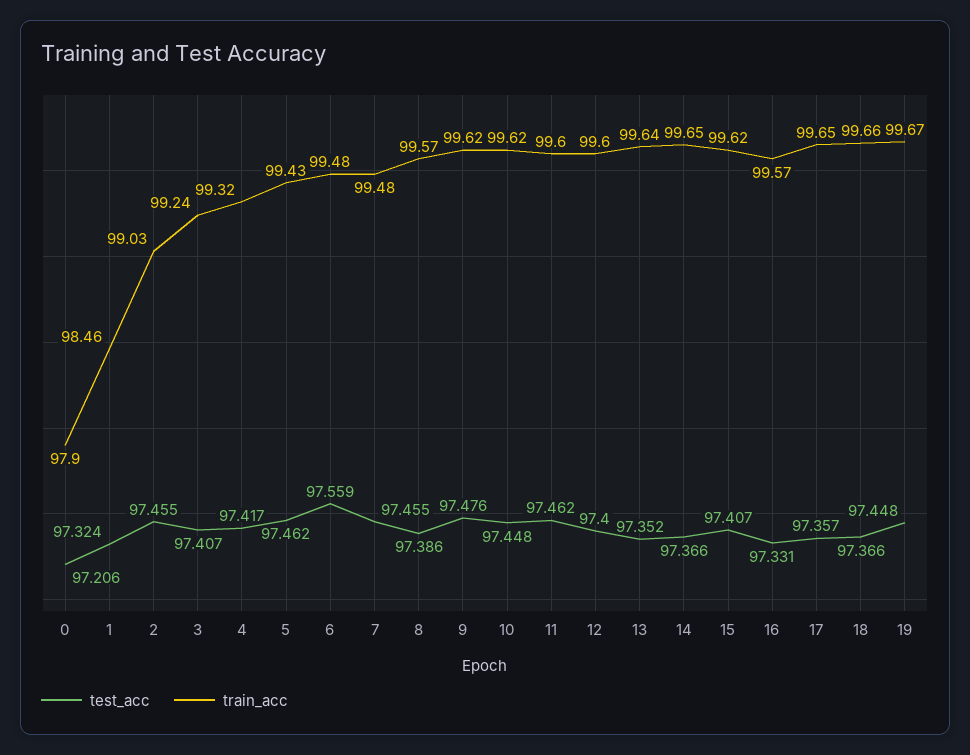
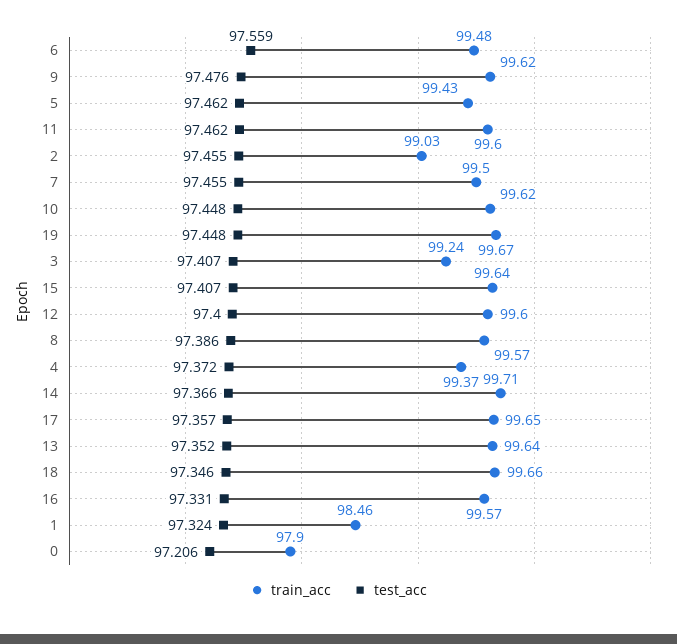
  {
    "test_acc": {
      "0": 97.206,
      "1": 97.324,
      "2": 97.455,
      "3": 97.407,
-     "4": 97.417,
+     "4": 97.372,
      "5": 97.462,
      "6": 97.559,
      "7": 97.455,
      "8": 97.386,
      "9": 97.476,
      "10": 97.448,
      "11": 97.462,
      "12": 97.4,
      "13": 97.352,
      "14": 97.366,
      "15": 97.407,
      "16": 97.331,
      "17": 97.357,
-     "18": 97.366,
+     "18": 97.346,
      "19": 97.448
    },
    "train_acc": {
      "0": 97.9,
      "1": 98.46,
      "2": 99.03,
      "3": 99.24,
-     "4": 99.32,
+     "4": 99.37,
      "5": 99.43,
      "6": 99.48,
-     "7": 99.48,
+     "7": 99.5,
      "8": 99.57,
      "9": 99.62,
      "10": 99.62,
      "11": 99.6,
      "12": 99.6,
      "13": 99.64,
-     "14": 99.65,
+     "14": 99.71,
-     "15": 99.62,
+     "15": 99.64,
      "16": 99.57,
      "17": 99.65,
      "18": 99.66,
      "19": 99.67
    }
  }

